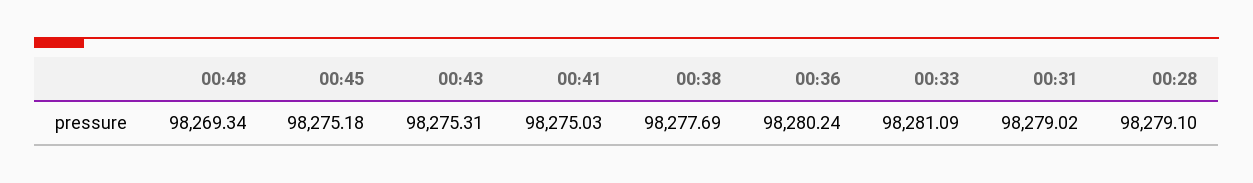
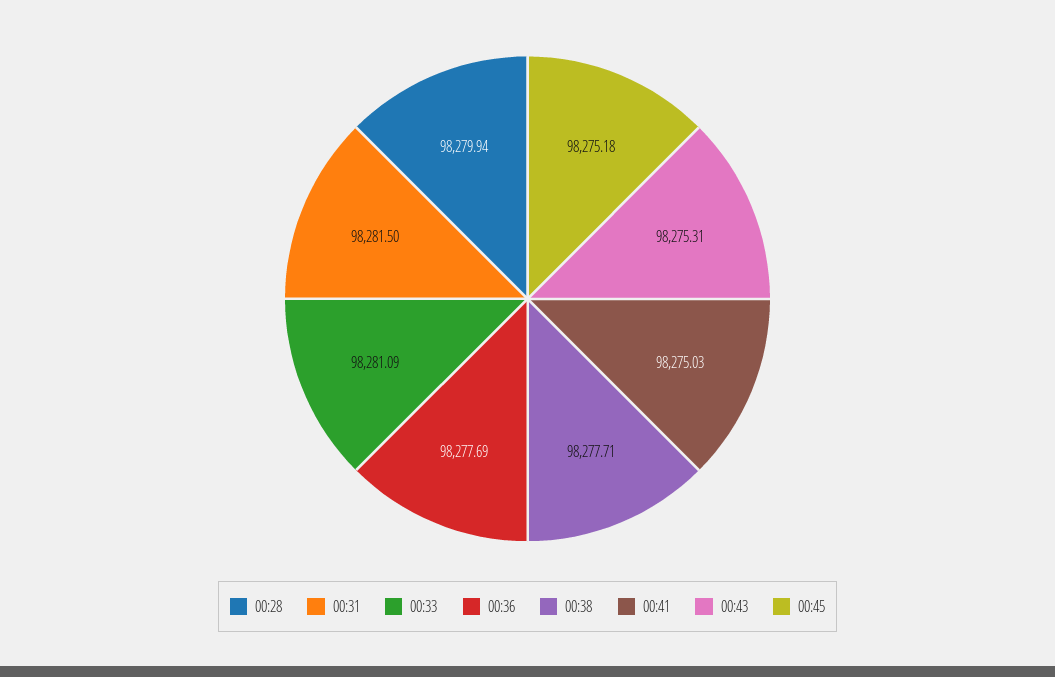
  {
-   "00:48": 98269.34,
    "00:45": 98275.18,
    "00:43": 98275.31,
    "00:41": 98275.03,
-   "00:38": 98277.69,
+   "00:38": 98277.71,
-   "00:36": 98280.24,
+   "00:36": 98277.69,
    "00:33": 98281.09,
-   "00:31": 98279.02,
+   "00:31": 98281.5,
-   "00:28": 98279.1
+   "00:28": 98279.94
  }

